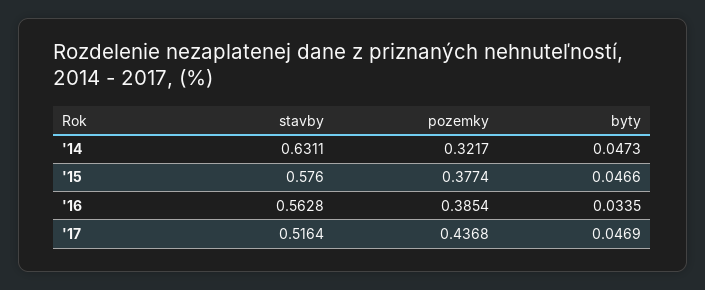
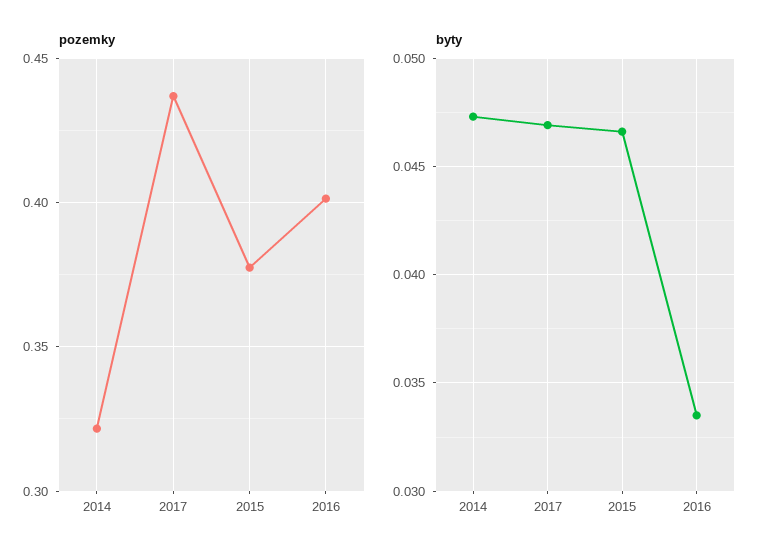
  {
-   "stavby": {
-     "'14": 0.6311,
-     "'15": 0.576,
-     "'16": 0.5628,
-     "'17": 0.5164
-   },
    "pozemky": {
      "'14": 0.3217,
      "'15": 0.3774,
-     "'16": 0.3854,
+     "'16": 0.4,
      "'17": 0.4368
    },
    "byty": {
      "'14": 0.0473,
      "'15": 0.0466,
      "'16": 0.0335,
      "'17": 0.0469
    }
  }

